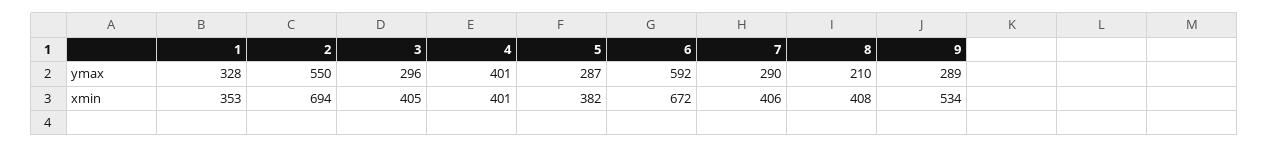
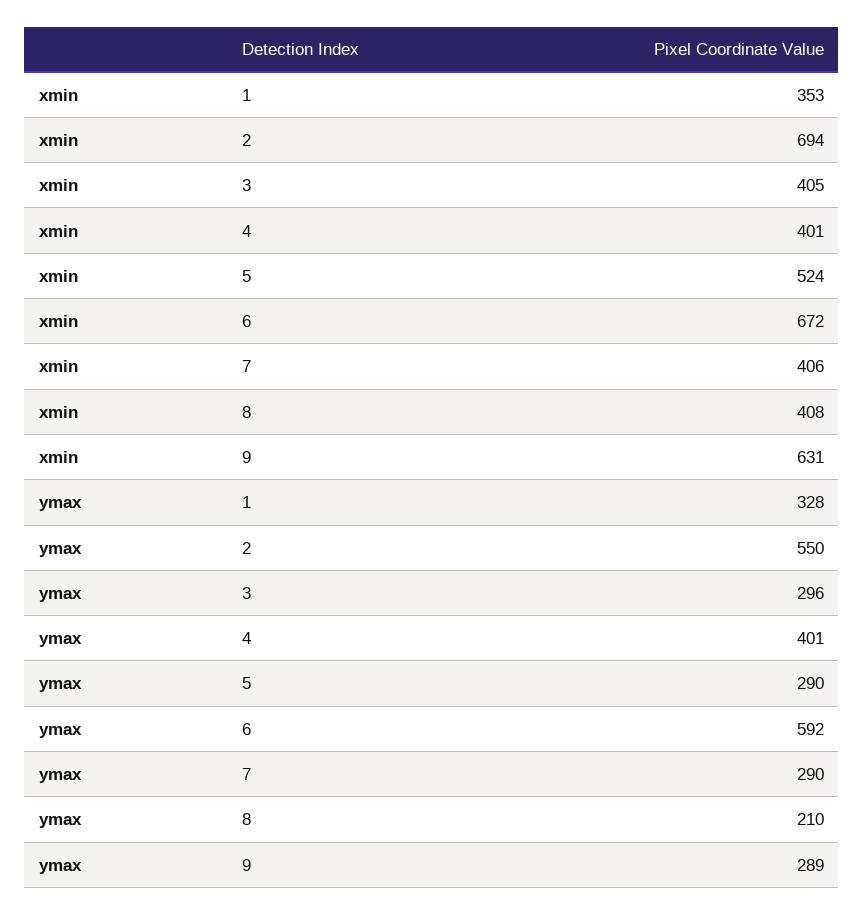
  {
    "1": {
      "ymax": 328,
      "xmin": 353
    },
    "2": {
      "ymax": 550,
      "xmin": 694
    },
    "3": {
      "ymax": 296,
      "xmin": 405
    },
    "4": {
      "ymax": 401,
      "xmin": 401
    },
    "5": {
-     "ymax": 287,
+     "ymax": 290,
-     "xmin": 382
+     "xmin": 524
    },
    "6": {
      "ymax": 592,
      "xmin": 672
    },
    "7": {
      "ymax": 290,
      "xmin": 406
    },
    "8": {
      "ymax": 210,
      "xmin": 408
    },
    "9": {
      "ymax": 289,
-     "xmin": 534
+     "xmin": 631
    }
  }

